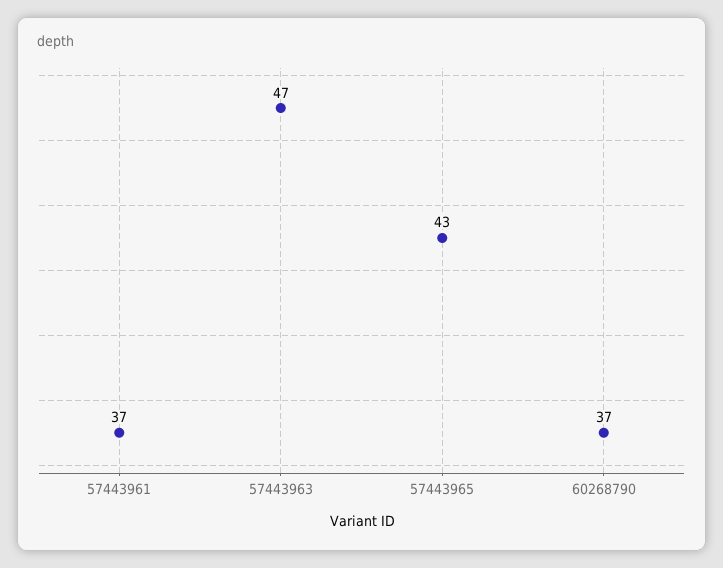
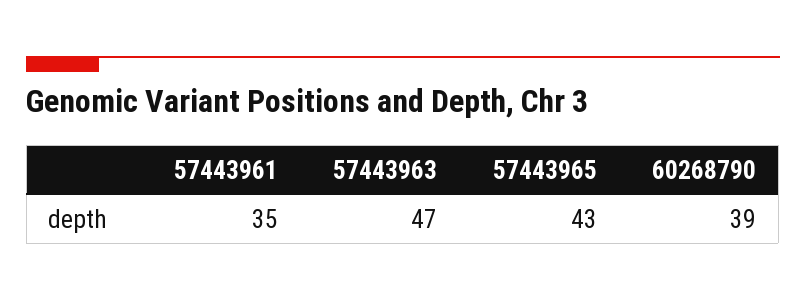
  {
-   "57443961": 37,
+   "57443961": 35,
    "57443963": 47,
    "57443965": 43,
-   "60268790": 37
+   "60268790": 39
  }

